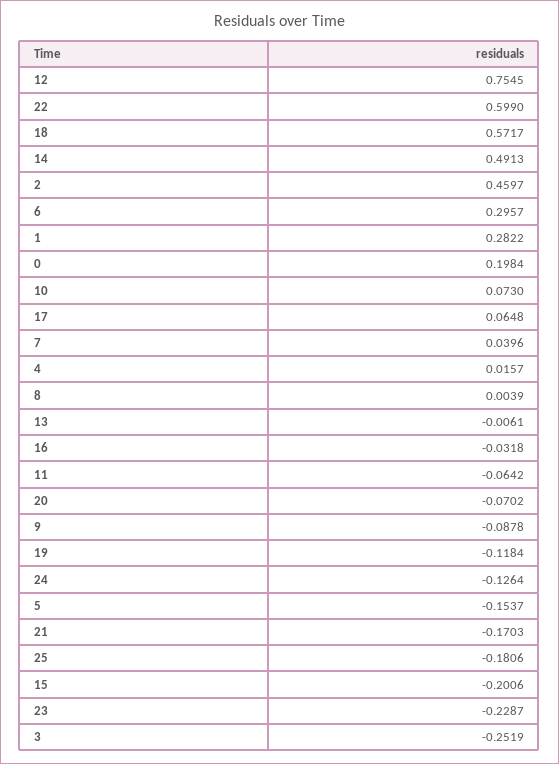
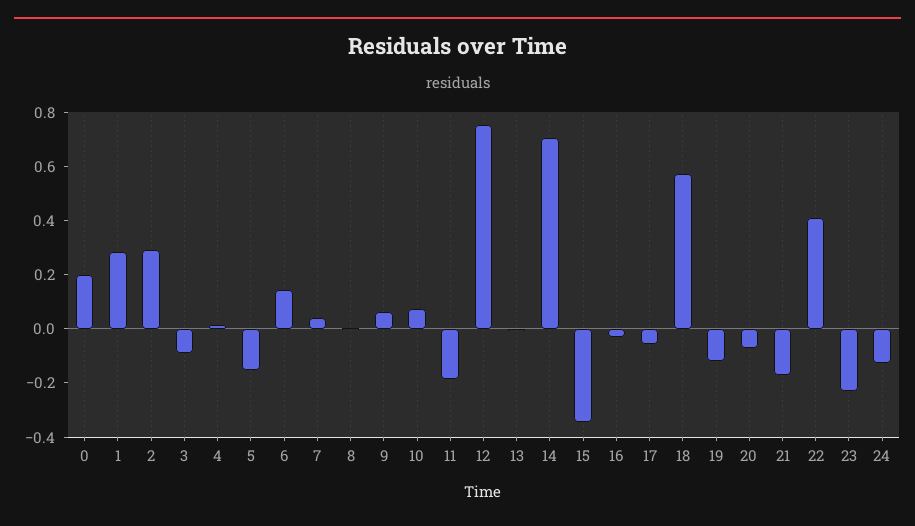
  {
    "12": 0.7545,
-   "22": 0.599,
+   "22": 0.4,
    "18": 0.5717,
-   "14": 0.4913,
+   "14": 0.7,
-   "2": 0.4597,
+   "2": 0.3,
-   "6": 0.2957,
+   "6": 0.15,
    "1": 0.2822,
    "0": 0.1984,
    "10": 0.073,
-   "17": 0.0648,
+   "17": -0.05,
    "7": 0.0396,
    "4": 0.0157,
    "8": 0.0039,
    "13": -0.0061,
    "16": -0.0318,
-   "11": -0.0642,
+   "11": -0.2,
    "20": -0.0702,
-   "9": -0.0878,
+   "9": 0.05,
    "19": -0.1184,
    "24": -0.1264,
    "5": -0.1537,
    "21": -0.1703,
-   "25": -0.1806,
-   "15": -0.2006,
+   "15": -0.35,
    "23": -0.2287,
-   "3": -0.2519
+   "3": -0.1
  }

